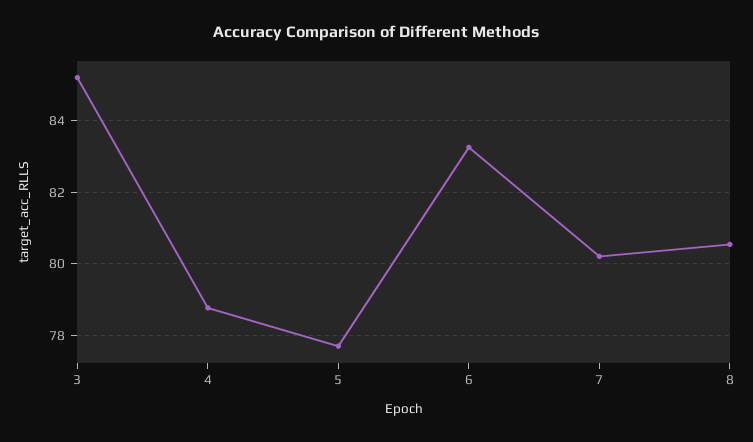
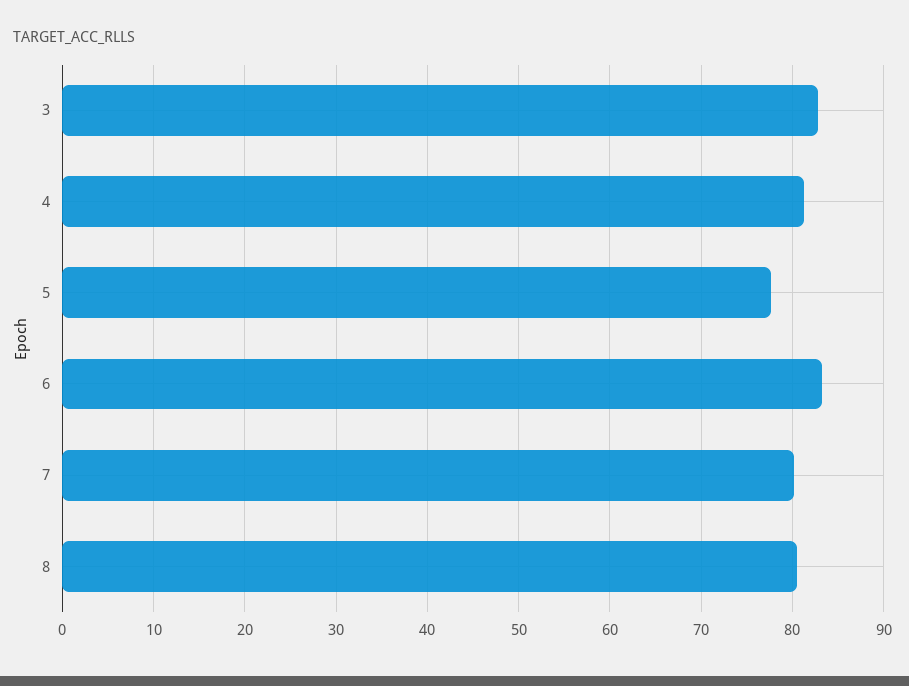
  {
-   "3": 85.2,
+   "3": 83,
-   "4": 78.8,
+   "4": 81,
    "5": 77.6,
    "6": 83.2,
    "7": 80.2,
    "8": 80.6
  }

